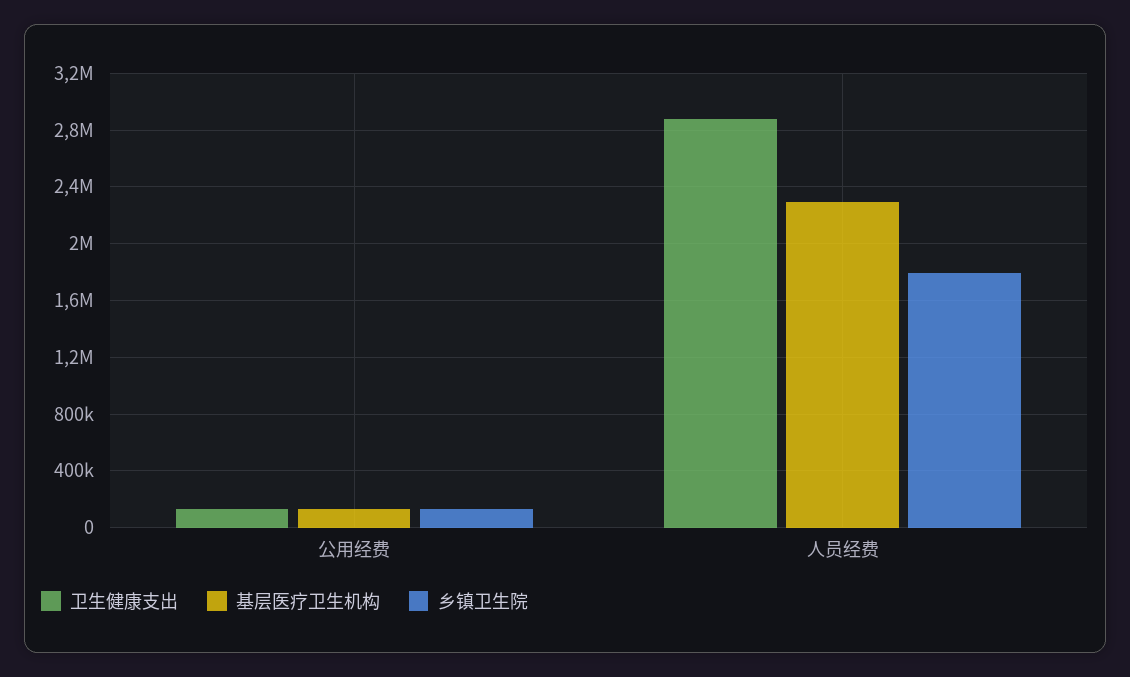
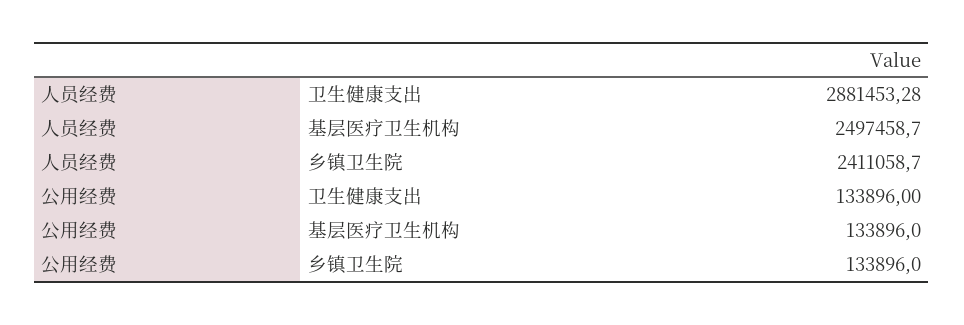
  {
    "卫生健康支出": {
      "公用经费": 133896,
      "人员经费": 2881453.28
    },
    "基层医疗卫生机构": {
      "公用经费": 133896,
-     "人员经费": 2300000
+     "人员经费": 2497458.7
    },
    "乡镇卫生院": {
      "公用经费": 133896,
-     "人员经费": 1800000
+     "人员经费": 2411058.7
    }
  }

